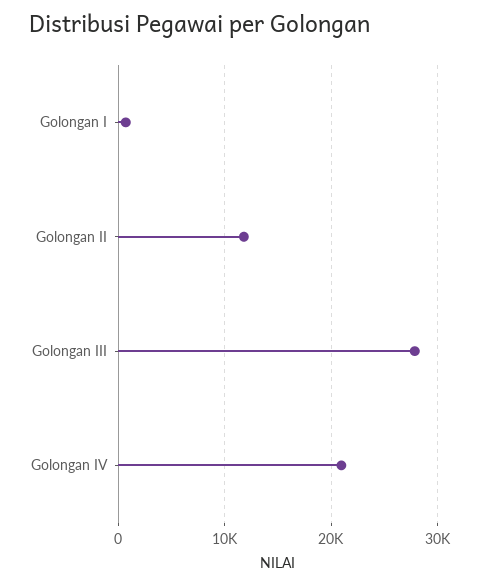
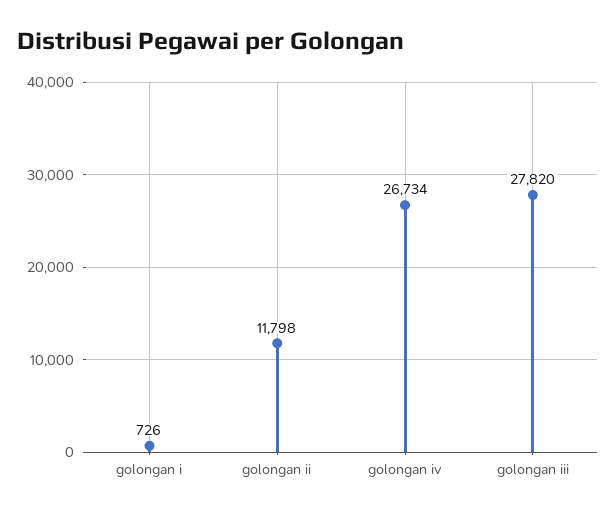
  {
    "Golongan I": 726,
    "Golongan II": 11798,
    "Golongan III": 27820,
-   "Golongan IV": 21000
+   "Golongan IV": 26734
  }

